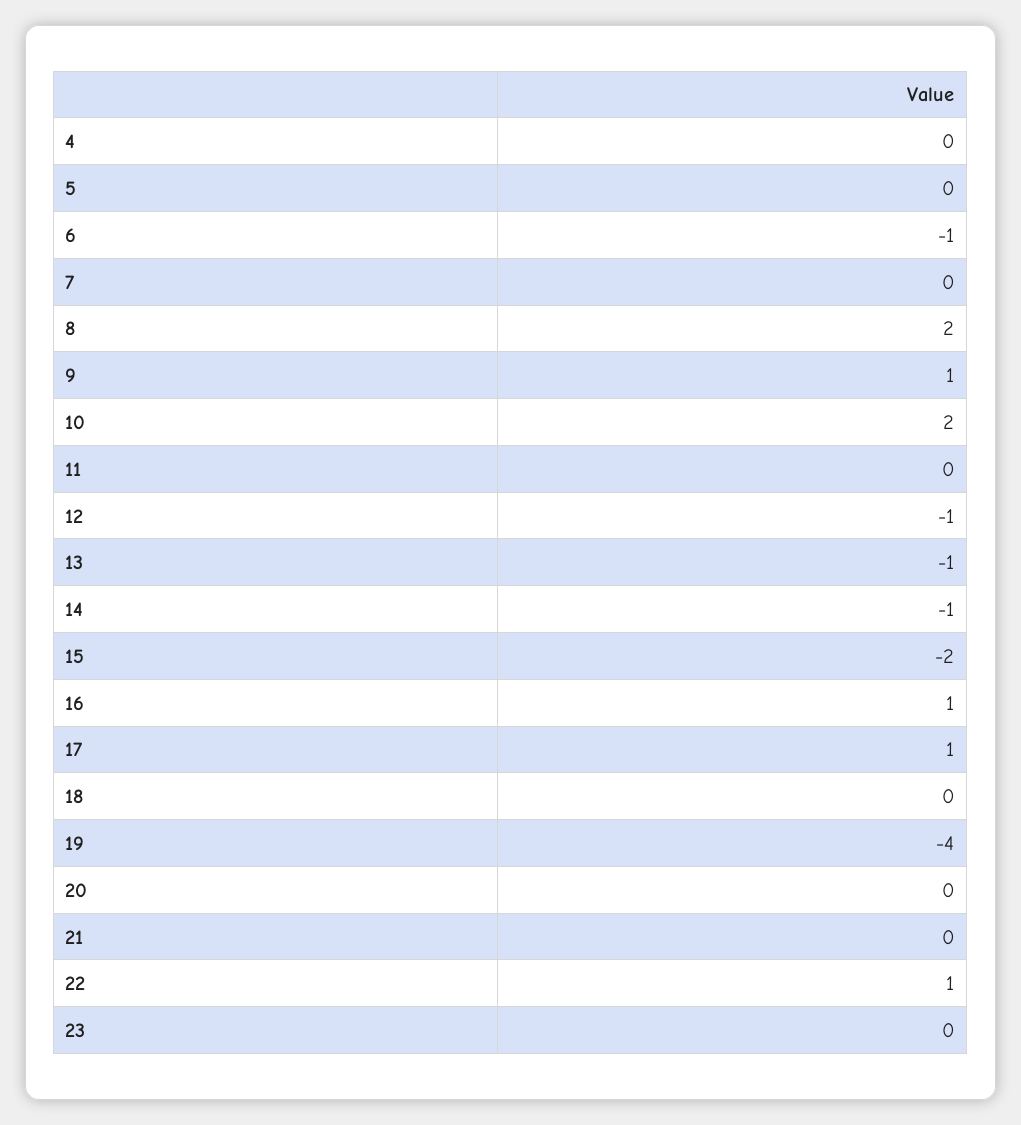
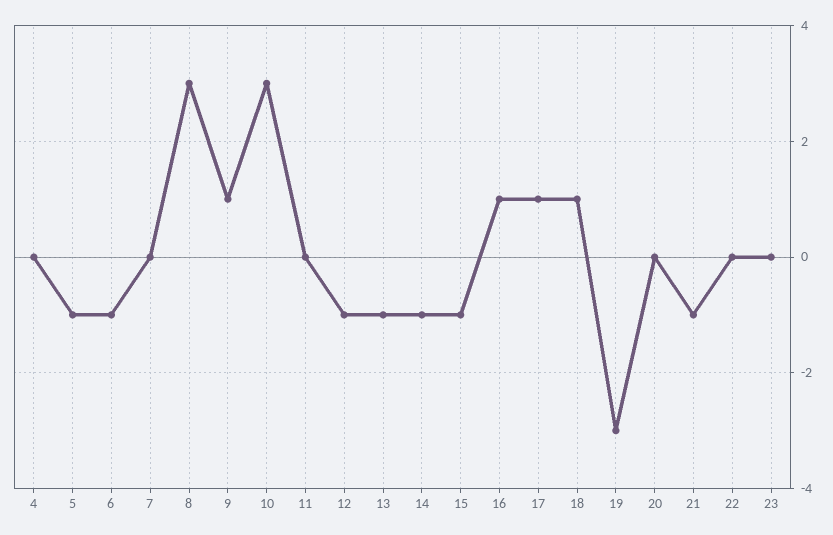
  {
    "4": 0,
-   "5": 0,
+   "5": -1,
    "6": -1,
    "7": 0,
-   "8": 2,
+   "8": 3,
    "9": 1,
-   "10": 2,
+   "10": 3,
    "11": 0,
    "12": -1,
    "13": -1,
    "14": -1,
-   "15": -2,
+   "15": -1,
    "16": 1,
    "17": 1,
-   "18": 0,
+   "18": 1,
-   "19": -4,
+   "19": -3,
    "20": 0,
-   "21": 0,
+   "21": -1,
-   "22": 1,
+   "22": 0,
    "23": 0
  }

